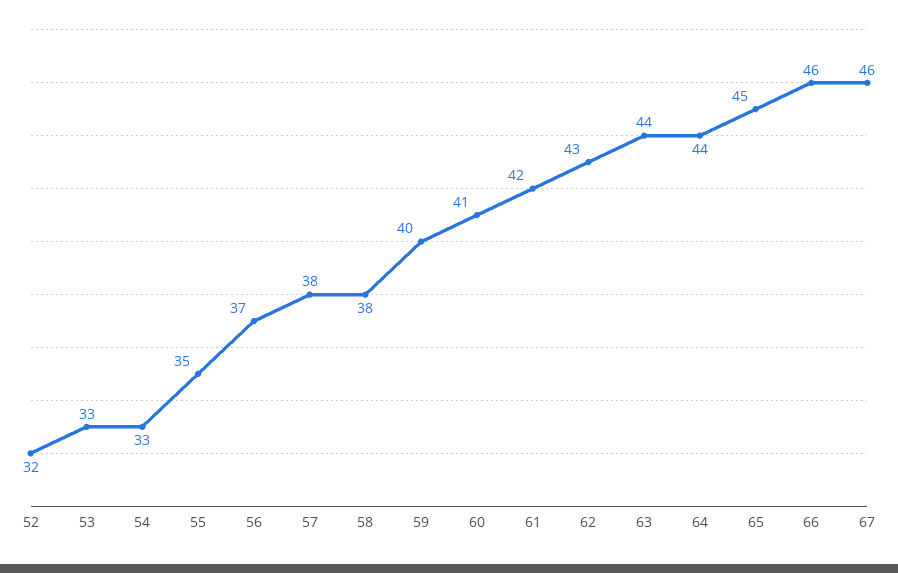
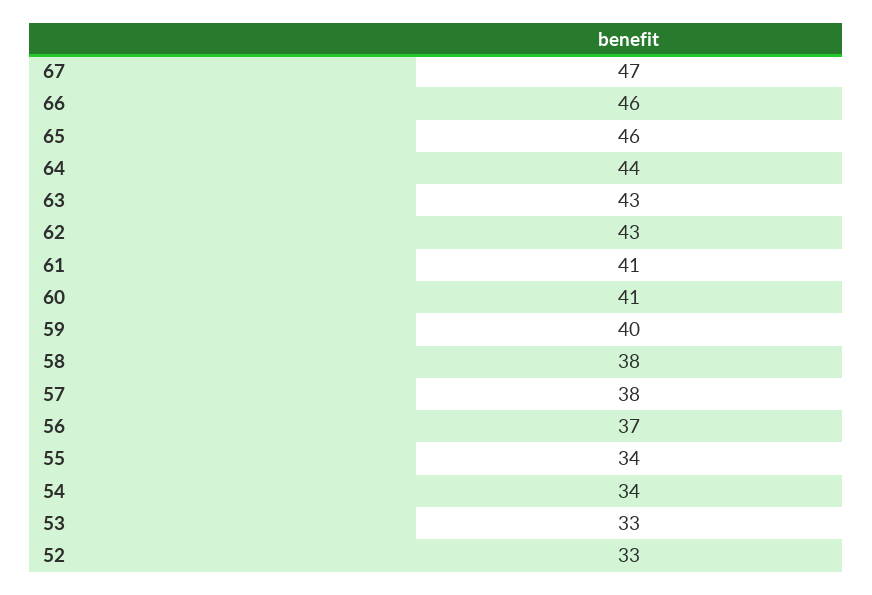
  {
-   "52": 32,
+   "52": 33,
    "53": 33,
-   "54": 33,
+   "54": 34,
-   "55": 35,
+   "55": 34,
    "56": 37,
    "57": 38,
    "58": 38,
    "59": 40,
    "60": 41,
-   "61": 42,
+   "61": 41,
    "62": 43,
-   "63": 44,
+   "63": 43,
    "64": 44,
-   "65": 45,
+   "65": 46,
    "66": 46,
-   "67": 46
+   "67": 47
  }

